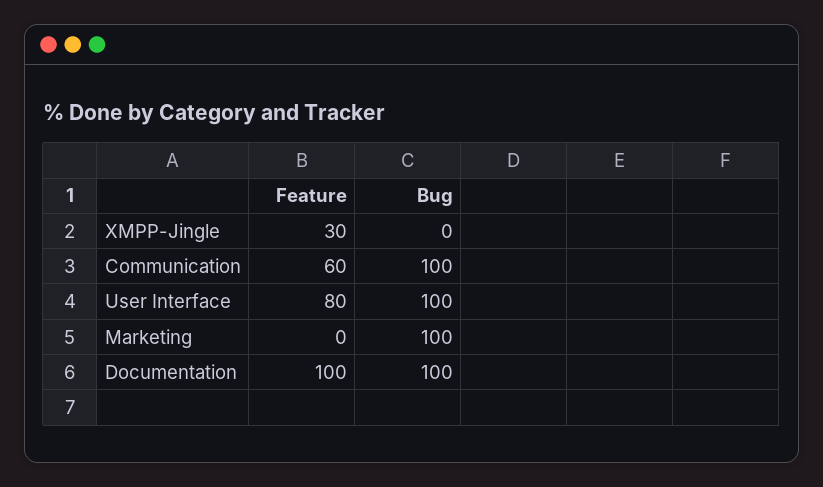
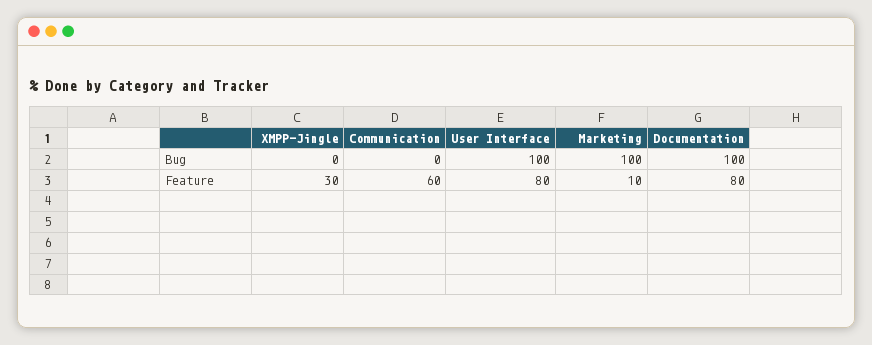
  {
    "Feature": {
      "XMPP-Jingle": 30,
      "Communication": 60,
      "User Interface": 80,
-     "Marketing": 0,
+     "Marketing": 10,
-     "Documentation": 100
+     "Documentation": 80
    },
    "Bug": {
      "XMPP-Jingle": 0,
-     "Communication": 100,
+     "Communication": 0,
      "User Interface": 100,
      "Marketing": 100,
      "Documentation": 100
    }
  }

